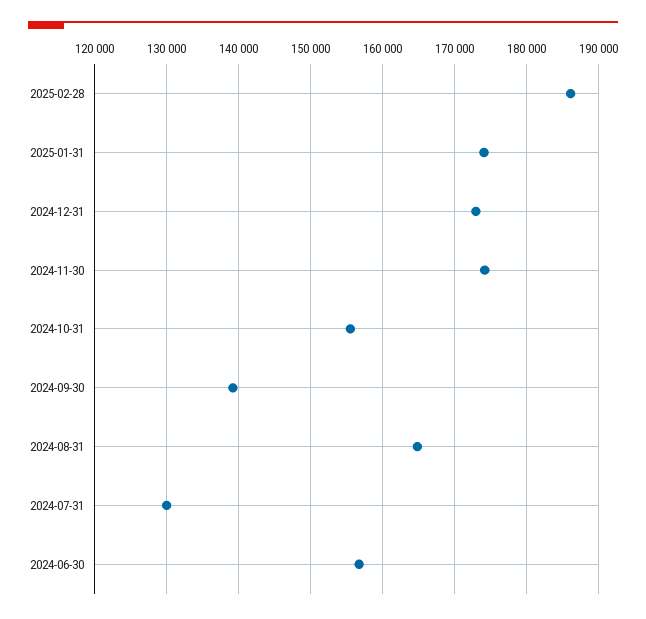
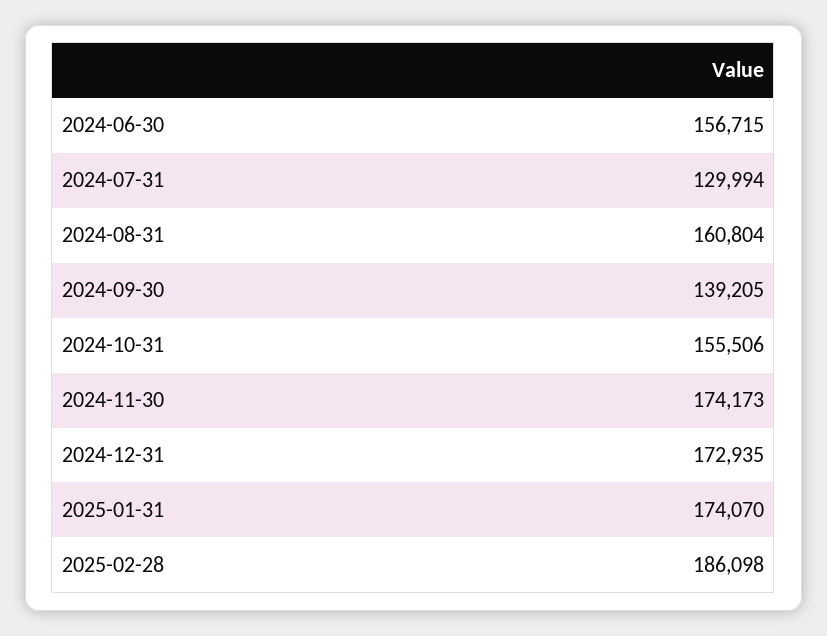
  {
    "2025-02-28": 186098,
    "2025-01-31": 174070,
    "2024-12-31": 172935,
    "2024-11-30": 174173,
    "2024-10-31": 155506,
    "2024-09-30": 139205,
-   "2024-08-31": 165000,
+   "2024-08-31": 160804,
    "2024-07-31": 129994,
    "2024-06-30": 156715
  }

